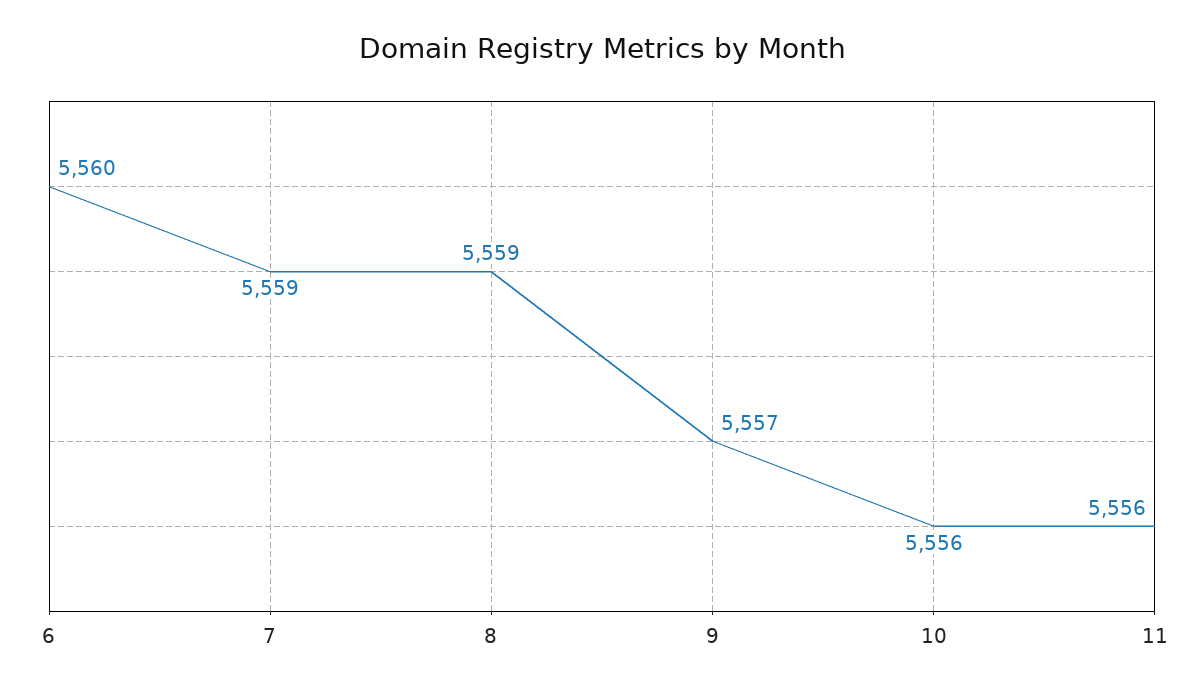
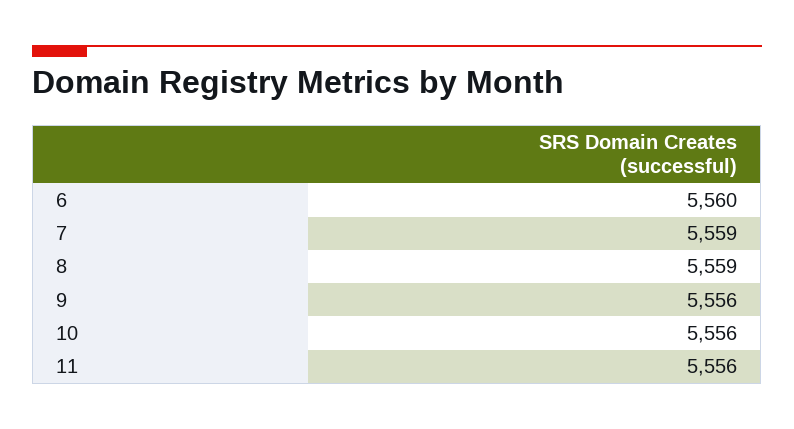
  {
    "6": 5560,
    "7": 5559,
    "8": 5559,
-   "9": 5557,
+   "9": 5556,
    "10": 5556,
    "11": 5556
  }

